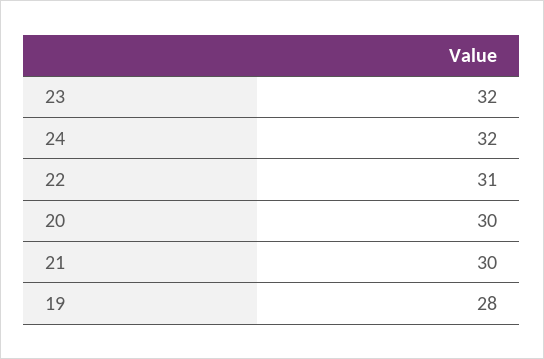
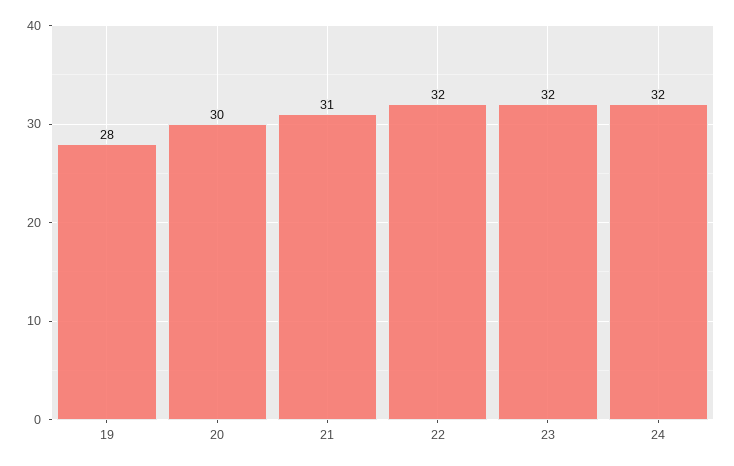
  {
    "23": 32,
    "24": 32,
-   "22": 31,
+   "22": 32,
    "20": 30,
-   "21": 30,
+   "21": 31,
    "19": 28
  }

